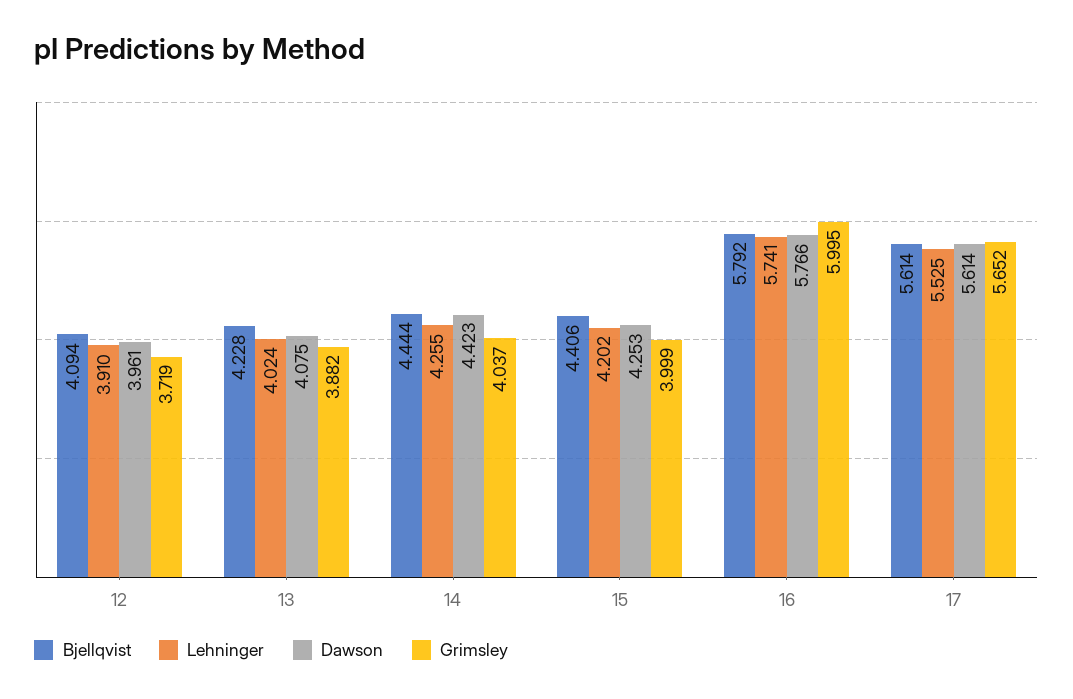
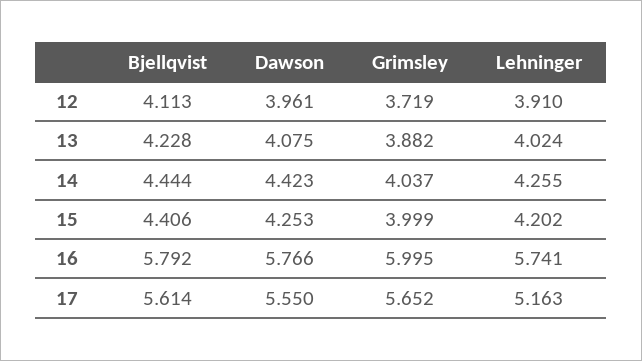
  {
    "Bjellqvist": {
-     "12": 4.094,
+     "12": 4.113,
      "13": 4.228,
      "14": 4.444,
      "15": 4.406,
      "16": 5.792,
      "17": 5.614
    },
    "Lehninger": {
      "12": 3.91,
      "13": 4.024,
      "14": 4.255,
      "15": 4.202,
      "16": 5.741,
-     "17": 5.525
+     "17": 5.163
    },
    "Dawson": {
      "12": 3.961,
      "13": 4.075,
      "14": 4.423,
      "15": 4.253,
      "16": 5.766,
-     "17": 5.614
+     "17": 5.55
    },
    "Grimsley": {
      "12": 3.719,
      "13": 3.882,
      "14": 4.037,
      "15": 3.999,
      "16": 5.995,
      "17": 5.652
    }
  }

